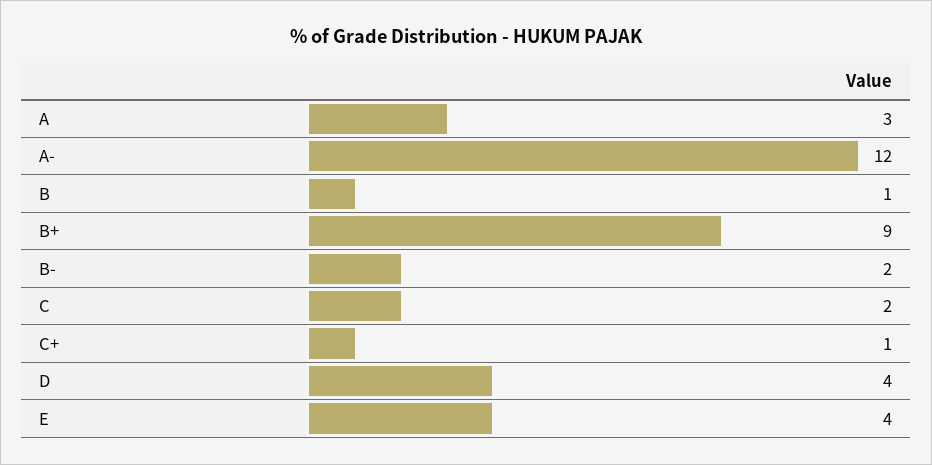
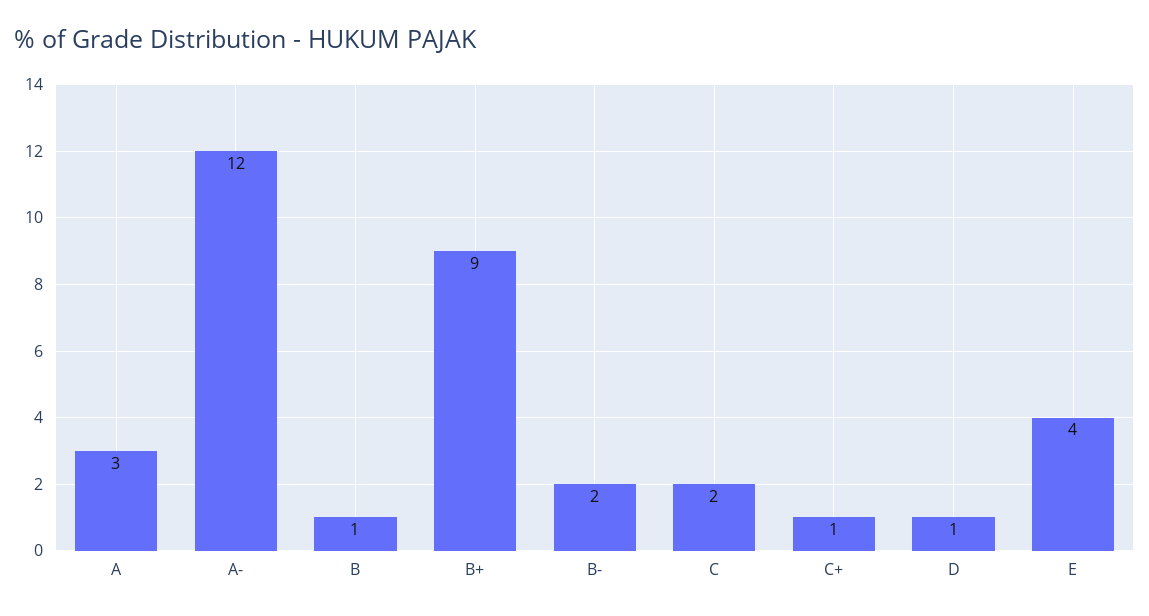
  {
    "A": 3,
    "A-": 12,
    "B": 1,
    "B+": 9,
    "B-": 2,
    "C": 2,
    "C+": 1,
-   "D": 4,
+   "D": 1,
    "E": 4
  }

